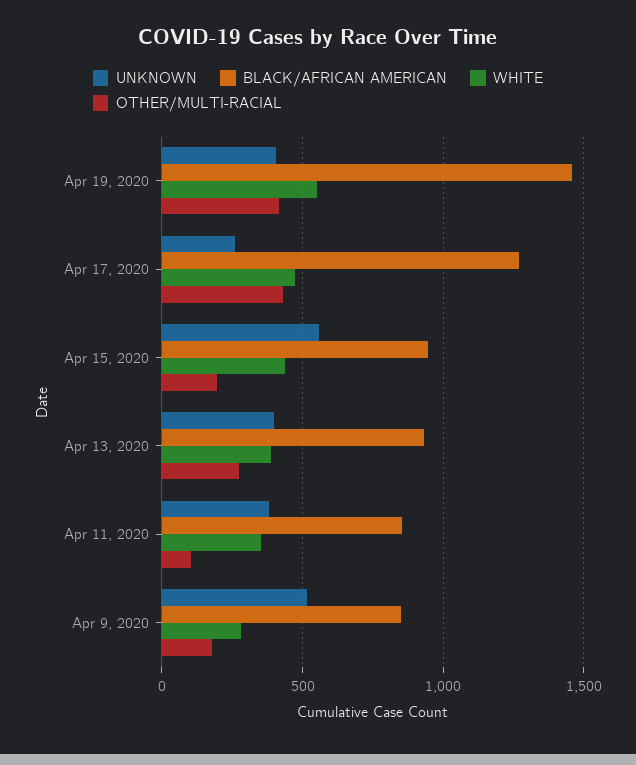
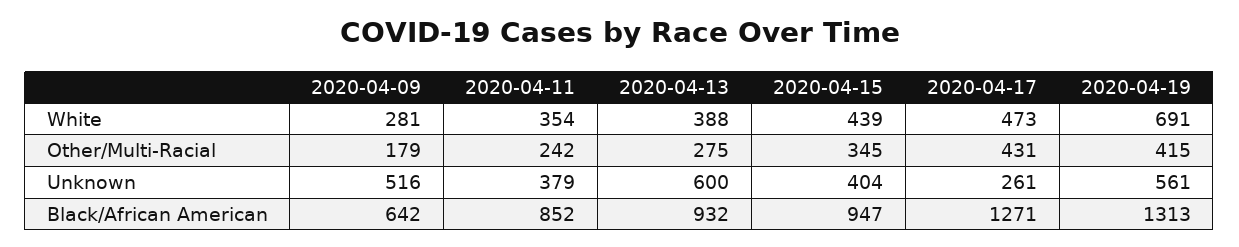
  {
    "UNKNOWN": {
-     "Apr 19, 2020": 400,
+     "Apr 19, 2020": 561,
      "Apr 17, 2020": 261,
-     "Apr 15, 2020": 550,
+     "Apr 15, 2020": 404,
-     "Apr 13, 2020": 400,
+     "Apr 13, 2020": 600,
      "Apr 11, 2020": 379,
      "Apr 9, 2020": 516
    },
    "BLACK/AFRICAN AMERICAN": {
-     "Apr 19, 2020": 1450,
+     "Apr 19, 2020": 1313,
      "Apr 17, 2020": 1271,
      "Apr 15, 2020": 947,
      "Apr 13, 2020": 932,
      "Apr 11, 2020": 852,
-     "Apr 9, 2020": 850
+     "Apr 9, 2020": 642
    },
    "WHITE": {
-     "Apr 19, 2020": 550,
+     "Apr 19, 2020": 691,
      "Apr 17, 2020": 473,
      "Apr 15, 2020": 439,
      "Apr 13, 2020": 388,
      "Apr 11, 2020": 354,
      "Apr 9, 2020": 281
    },
    "OTHER/MULTI-RACIAL": {
      "Apr 19, 2020": 415,
      "Apr 17, 2020": 431,
-     "Apr 15, 2020": 200,
+     "Apr 15, 2020": 345,
      "Apr 13, 2020": 275,
-     "Apr 11, 2020": 100,
+     "Apr 11, 2020": 242,
      "Apr 9, 2020": 179
    }
  }

